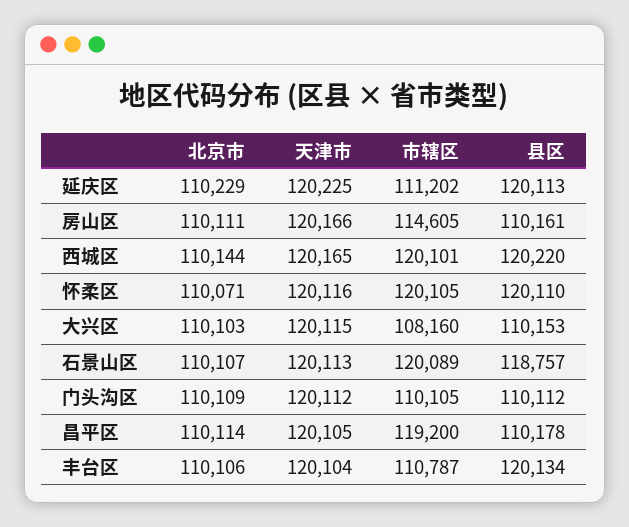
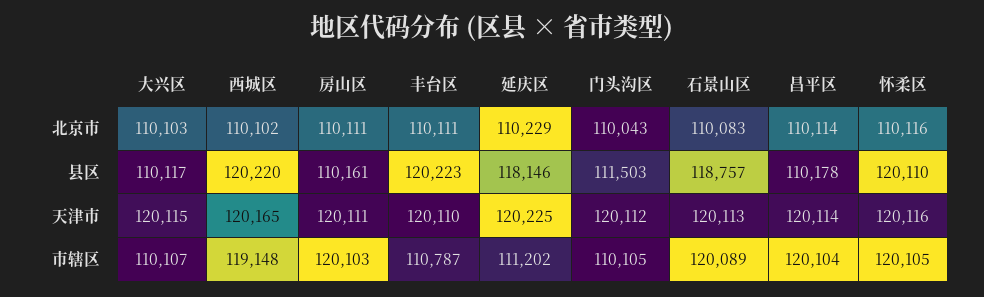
  {
    "北京市": {
      "延庆区": 110229,
      "房山区": 110111,
-     "西城区": 110144,
+     "西城区": 110102,
-     "怀柔区": 110071,
+     "怀柔区": 110116,
      "大兴区": 110103,
-     "石景山区": 110107,
+     "石景山区": 110083,
-     "门头沟区": 110109,
+     "门头沟区": 110043,
      "昌平区": 110114,
-     "丰台区": 110106
+     "丰台区": 110111
    },
    "天津市": {
      "延庆区": 120225,
-     "房山区": 120166,
+     "房山区": 120111,
      "西城区": 120165,
      "怀柔区": 120116,
      "大兴区": 120115,
      "石景山区": 120113,
      "门头沟区": 120112,
-     "昌平区": 120105,
+     "昌平区": 120114,
-     "丰台区": 120104
+     "丰台区": 120110
    },
    "市辖区": {
      "延庆区": 111202,
-     "房山区": 114605,
+     "房山区": 120103,
-     "西城区": 120101,
+     "西城区": 119148,
      "怀柔区": 120105,
-     "大兴区": 108160,
+     "大兴区": 110107,
      "石景山区": 120089,
      "门头沟区": 110105,
-     "昌平区": 119200,
+     "昌平区": 120104,
      "丰台区": 110787
    },
    "县区": {
-     "延庆区": 120113,
+     "延庆区": 118146,
      "房山区": 110161,
      "西城区": 120220,
      "怀柔区": 120110,
-     "大兴区": 110153,
+     "大兴区": 110117,
      "石景山区": 118757,
-     "门头沟区": 110112,
+     "门头沟区": 111503,
      "昌平区": 110178,
-     "丰台区": 120134
+     "丰台区": 120223
    }
  }

